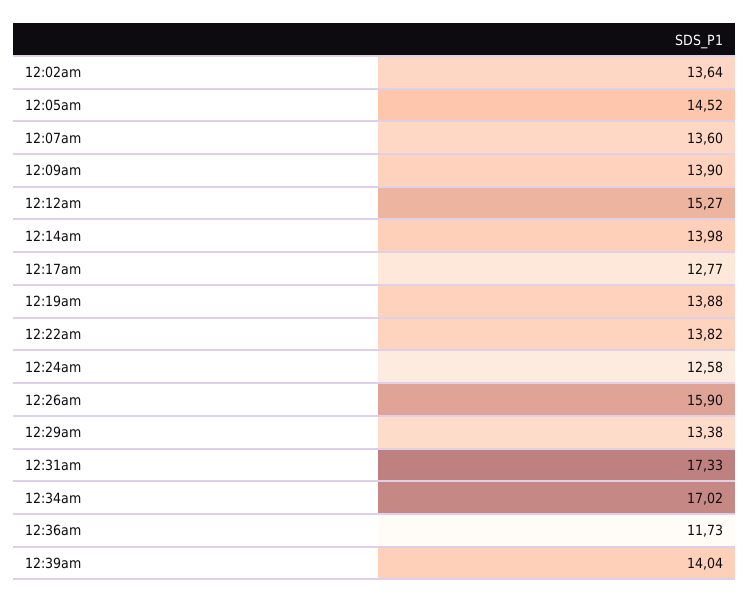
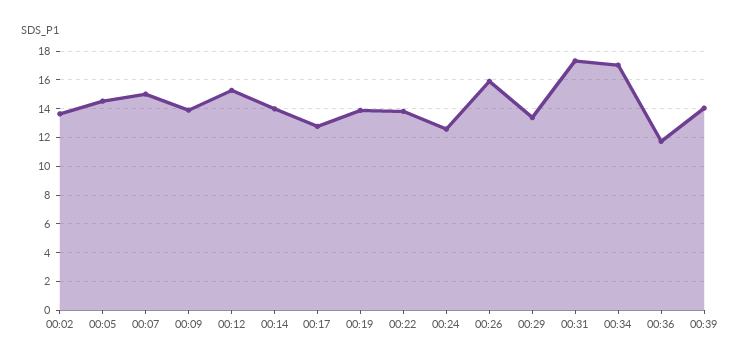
  {
    "12:02am": 13.64,
    "12:05am": 14.52,
-   "12:07am": 13.6,
+   "12:07am": 15,
    "12:09am": 13.9,
    "12:12am": 15.27,
    "12:14am": 13.98,
    "12:17am": 12.77,
    "12:19am": 13.88,
    "12:22am": 13.82,
    "12:24am": 12.58,
    "12:26am": 15.9,
    "12:29am": 13.38,
    "12:31am": 17.33,
    "12:34am": 17.02,
    "12:36am": 11.73,
    "12:39am": 14.04
  }

